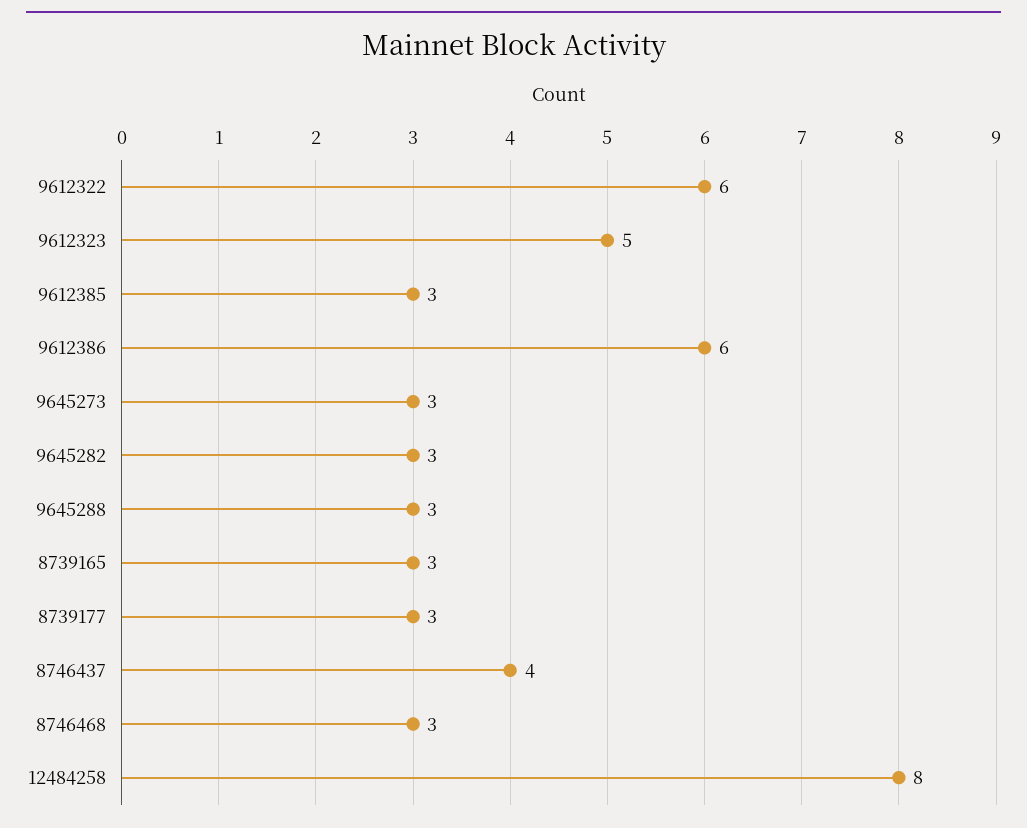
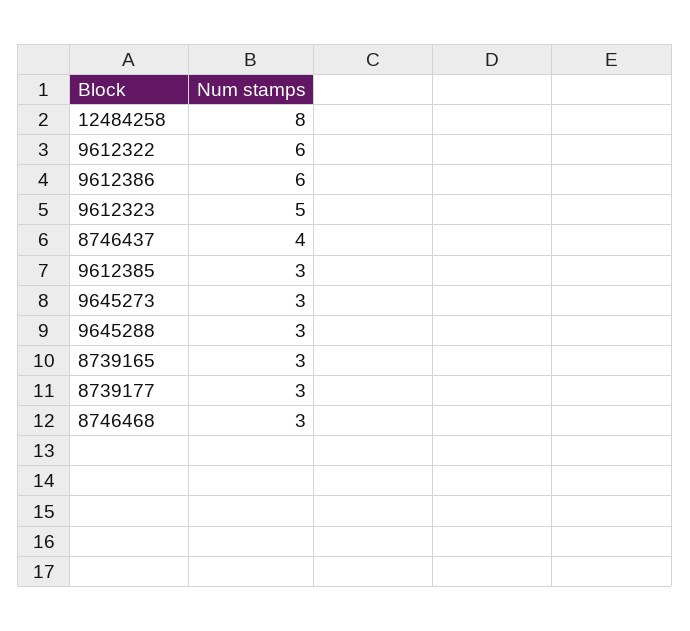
  {
    "9612322": 6,
    "9612323": 5,
    "9612385": 3,
    "9612386": 6,
    "9645273": 3,
-   "9645282": 3,
    "9645288": 3,
    "8739165": 3,
    "8739177": 3,
    "8746437": 4,
    "8746468": 3,
    "12484258": 8
  }

